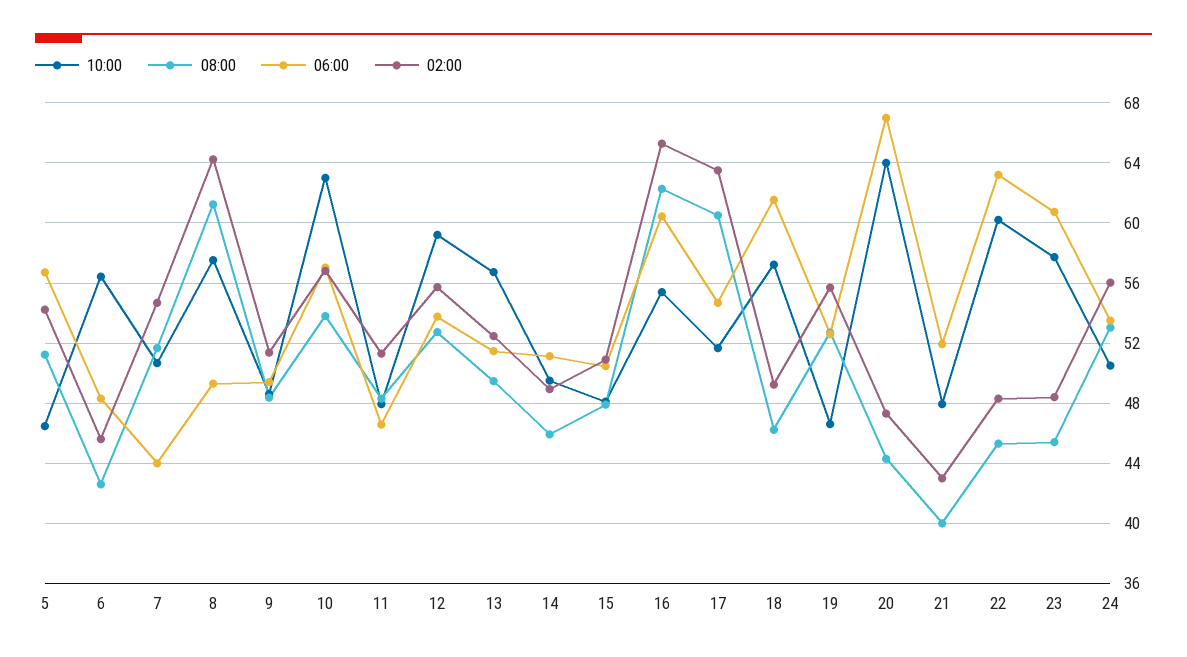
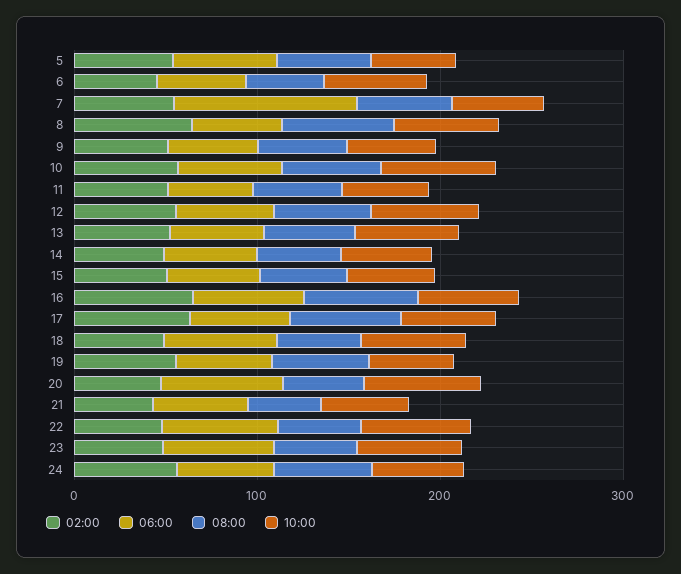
  {
    "10:00": {
      "5": 46.5,
      "6": 56.5,
      "7": 50.5,
      "8": 57.5,
      "9": 48.5,
      "10": 63,
      "11": 48,
      "12": 59,
      "13": 56.5,
      "14": 49.5,
      "15": 48,
      "16": 55.5,
      "17": 51.5,
      "18": 57,
      "19": 46.5,
      "20": 64,
      "21": 48,
      "22": 60,
      "23": 57.5,
      "24": 50.5
    },
    "08:00": {
      "5": 51,
      "6": 42.5,
      "7": 51.5,
      "8": 61,
      "9": 48.5,
      "10": 54,
      "11": 48.5,
      "12": 52.5,
      "13": 49.5,
      "14": 46,
      "15": 48,
      "16": 62.5,
      "17": 60.5,
      "18": 46,
      "19": 52.5,
      "20": 44.5,
      "21": 40,
      "22": 45.5,
      "23": 45.5,
      "24": 53
    },
    "06:00": {
      "5": 56.5,
      "6": 48.5,
-     "7": 44,
+     "7": 100,
      "8": 49.5,
      "9": 49.5,
      "10": 57,
      "11": 46.5,
      "12": 54,
      "13": 51.5,
      "14": 51,
      "15": 50.5,
      "16": 60.5,
      "17": 54.5,
      "18": 61.5,
      "19": 52.5,
      "20": 67,
      "21": 52,
      "22": 63,
      "23": 60.5,
      "24": 53.5
    },
    "02:00": {
      "5": 54,
      "6": 45.5,
      "7": 54.5,
      "8": 64,
      "9": 51.5,
      "10": 57,
      "11": 51.5,
      "12": 55.5,
      "13": 52.5,
      "14": 49,
      "15": 51,
      "16": 65.5,
      "17": 63.5,
      "18": 49,
      "19": 55.5,
      "20": 47.5,
      "21": 43,
      "22": 48.5,
      "23": 48.5,
      "24": 56
    }
  }

